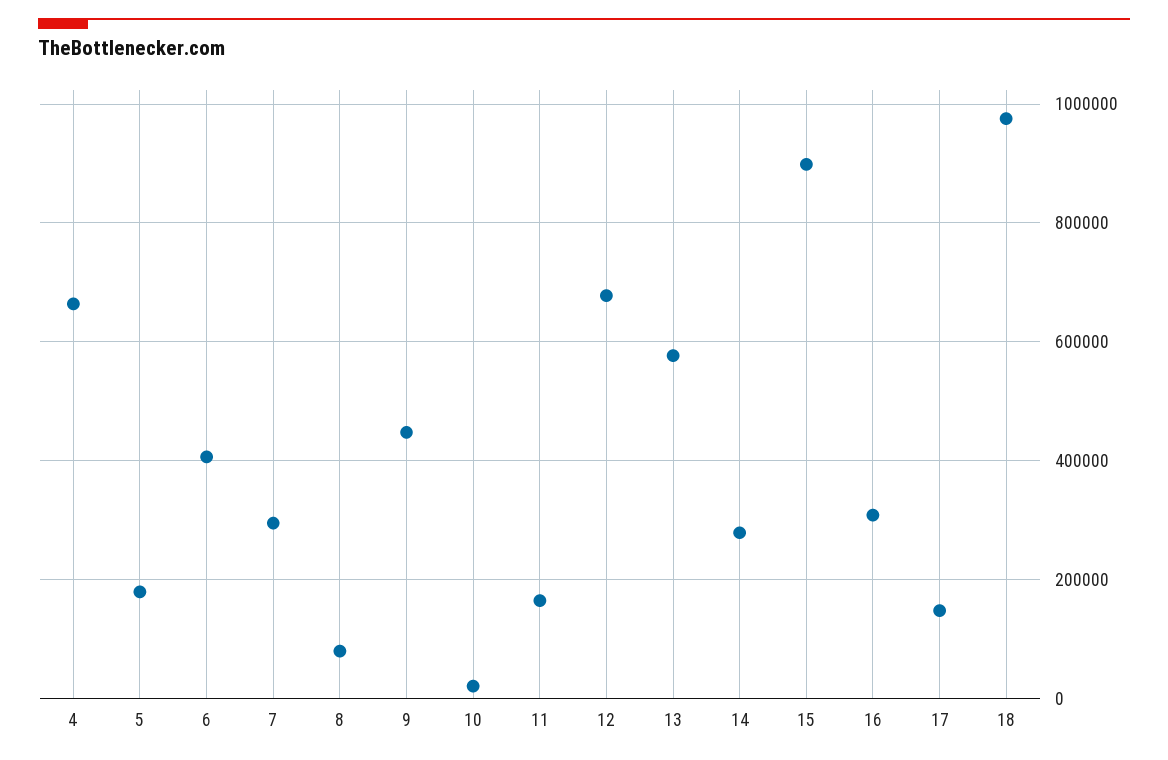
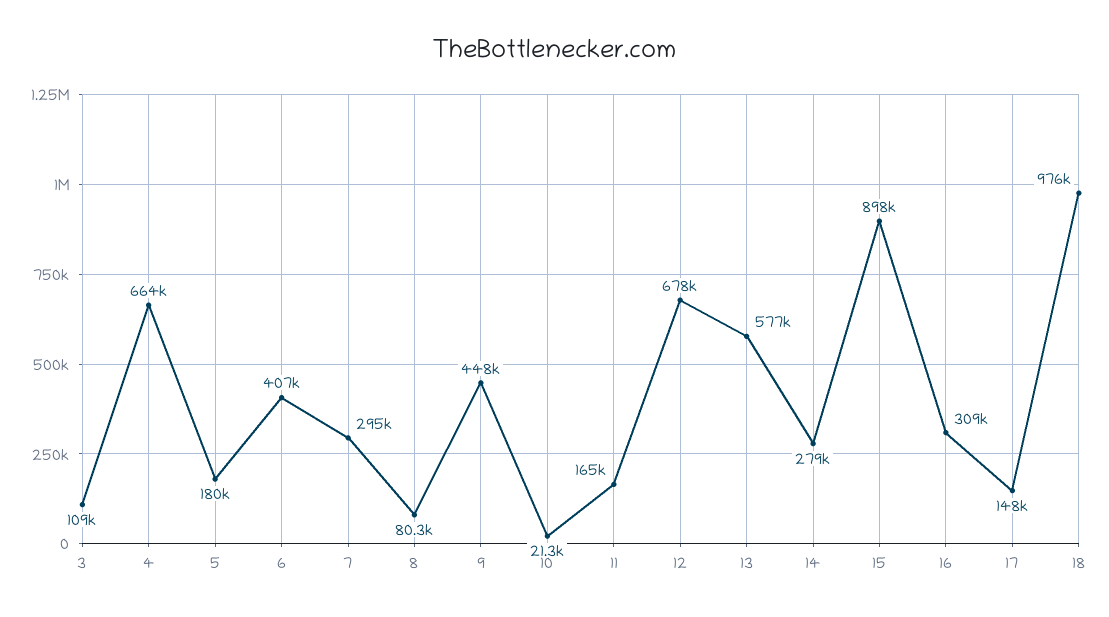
  {
    "4": 664000,
    "5": 180000,
    "6": 407000,
    "7": 295000,
    "8": 80300,
    "9": 448000,
    "10": 21300,
    "11": 165000,
    "12": 678000,
    "13": 577000,
    "14": 279000,
    "15": 898000,
    "16": 309000,
    "17": 148000,
-   "18": 976000
+   "18": 976000,
+   "3": 109000
  }

